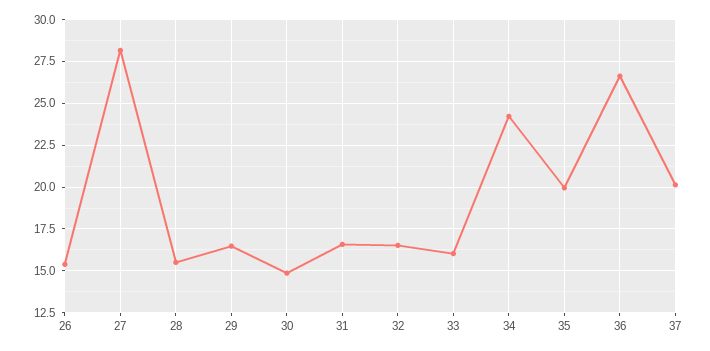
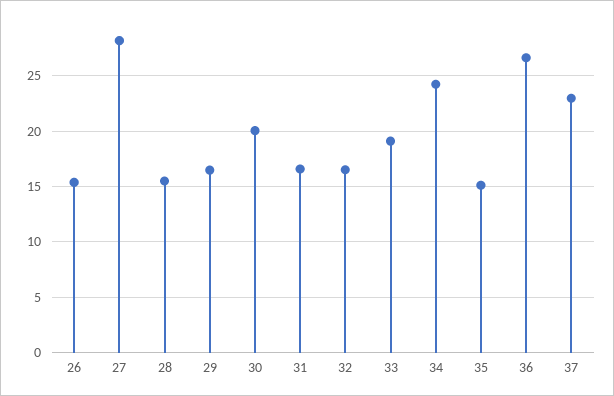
  {
    "26": 15.5,
    "27": 28,
    "28": 15.5,
    "29": 16.5,
-   "30": 15,
+   "30": 20,
    "31": 16.5,
    "32": 16.5,
-   "33": 16,
+   "33": 19,
    "34": 24,
-   "35": 20,
+   "35": 15,
    "36": 26.5,
-   "37": 20
+   "37": 23
  }

